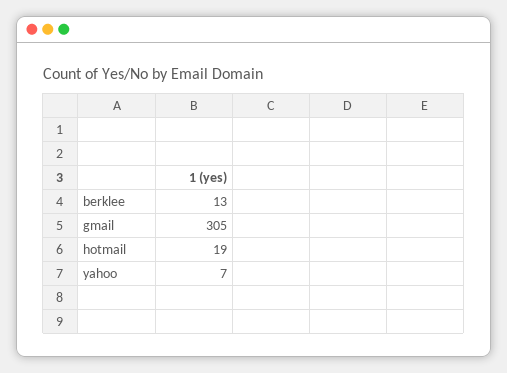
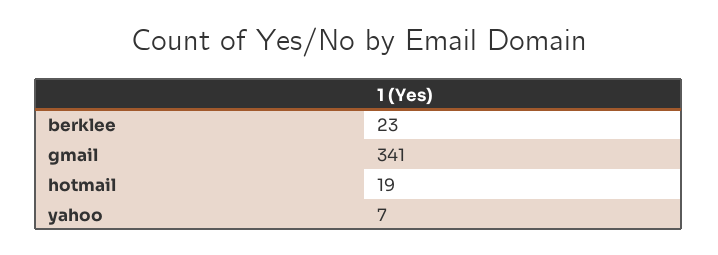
  {
-   "berklee": 13,
+   "berklee": 23,
-   "gmail": 305,
+   "gmail": 341,
    "hotmail": 19,
    "yahoo": 7
  }

